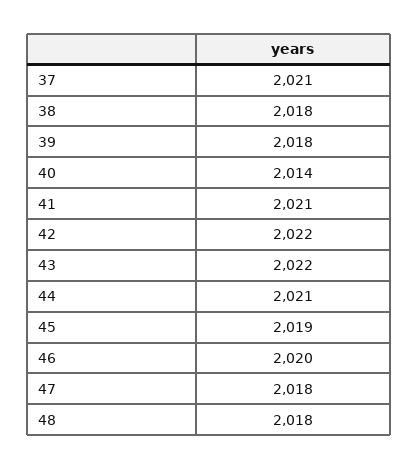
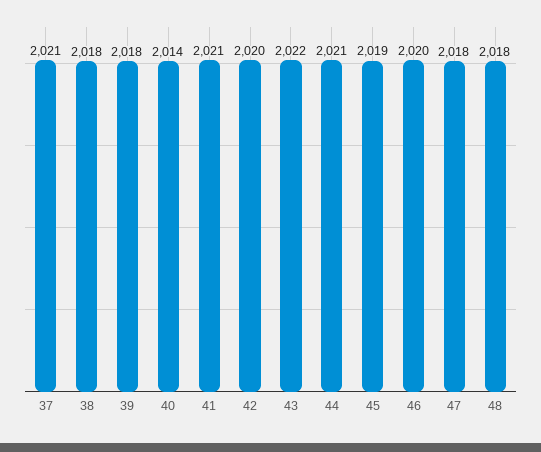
  {
    "37": 2021,
    "38": 2018,
    "39": 2018,
    "40": 2014,
    "41": 2021,
-   "42": 2022,
+   "42": 2020,
    "43": 2022,
    "44": 2021,
    "45": 2019,
    "46": 2020,
    "47": 2018,
    "48": 2018
  }

